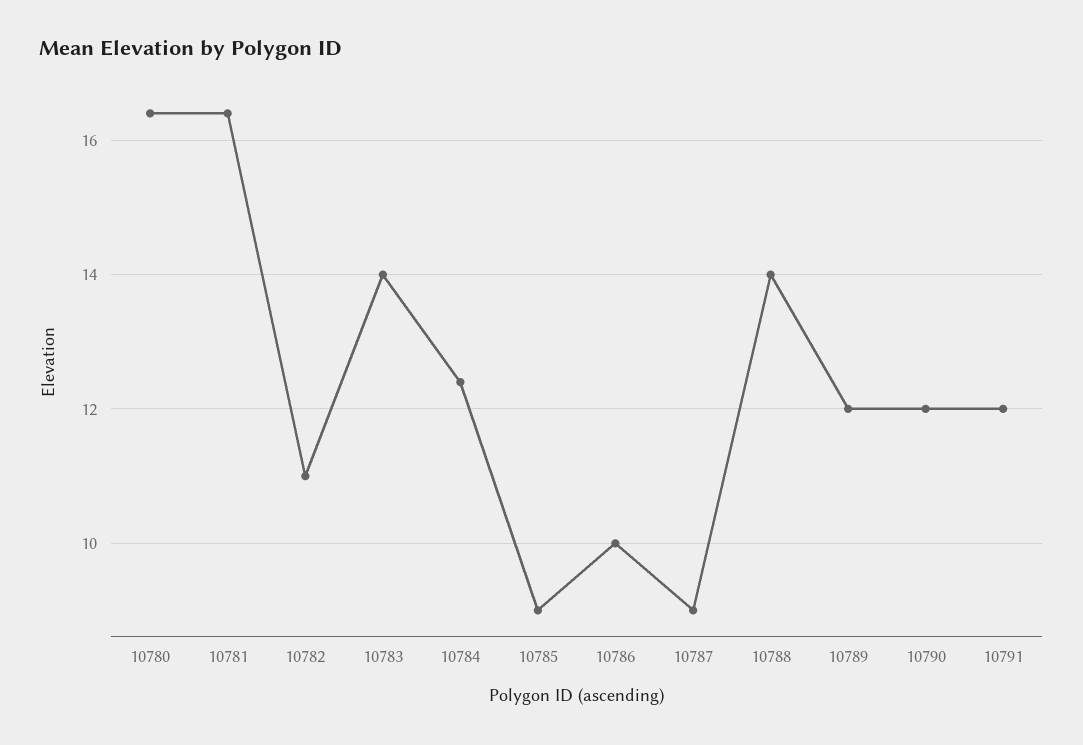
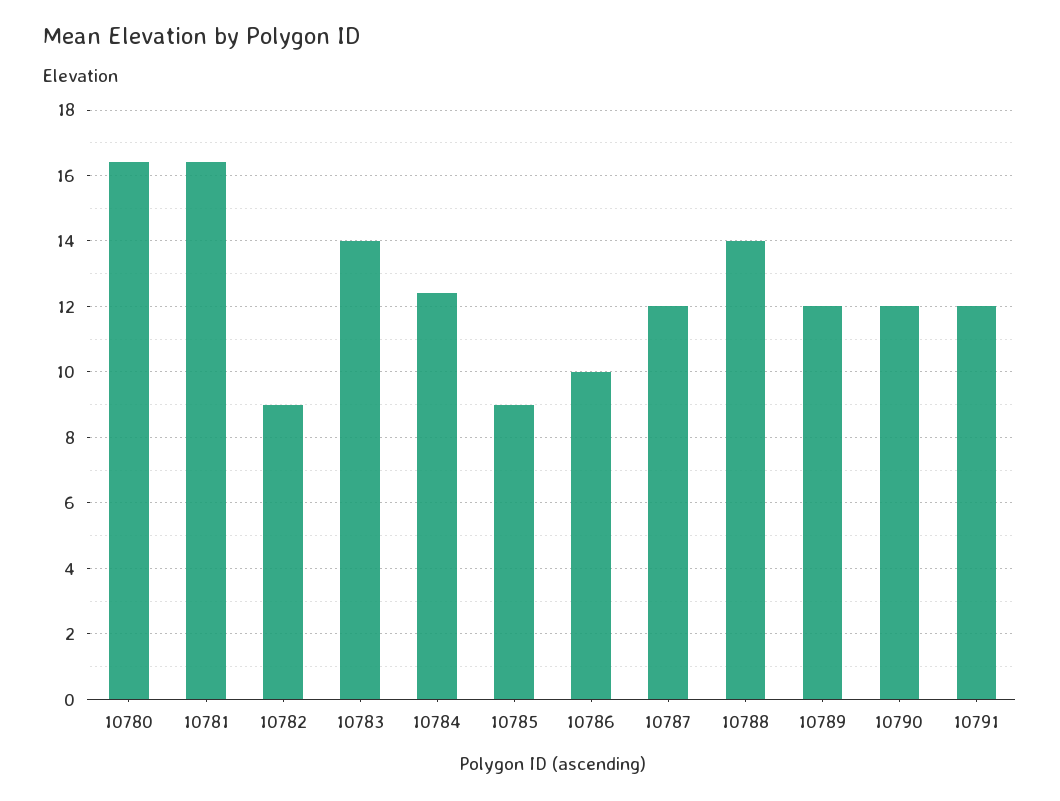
  {
    "10780": 16.5,
    "10781": 16.5,
-   "10782": 11,
+   "10782": 9,
    "10783": 14,
    "10784": 12.5,
    "10785": 9,
    "10786": 10,
-   "10787": 9,
+   "10787": 12,
    "10788": 14,
    "10789": 12,
    "10790": 12,
    "10791": 12
  }

